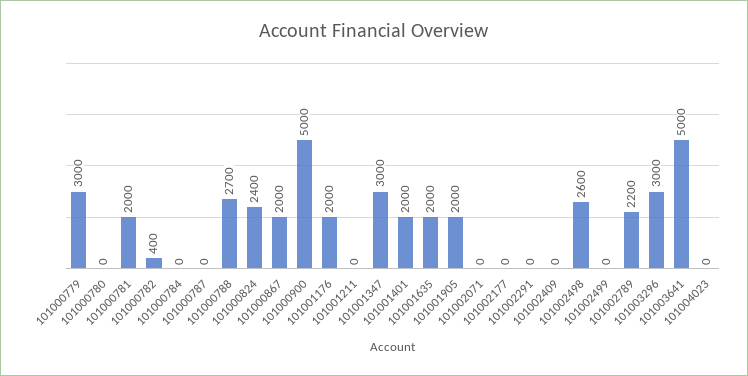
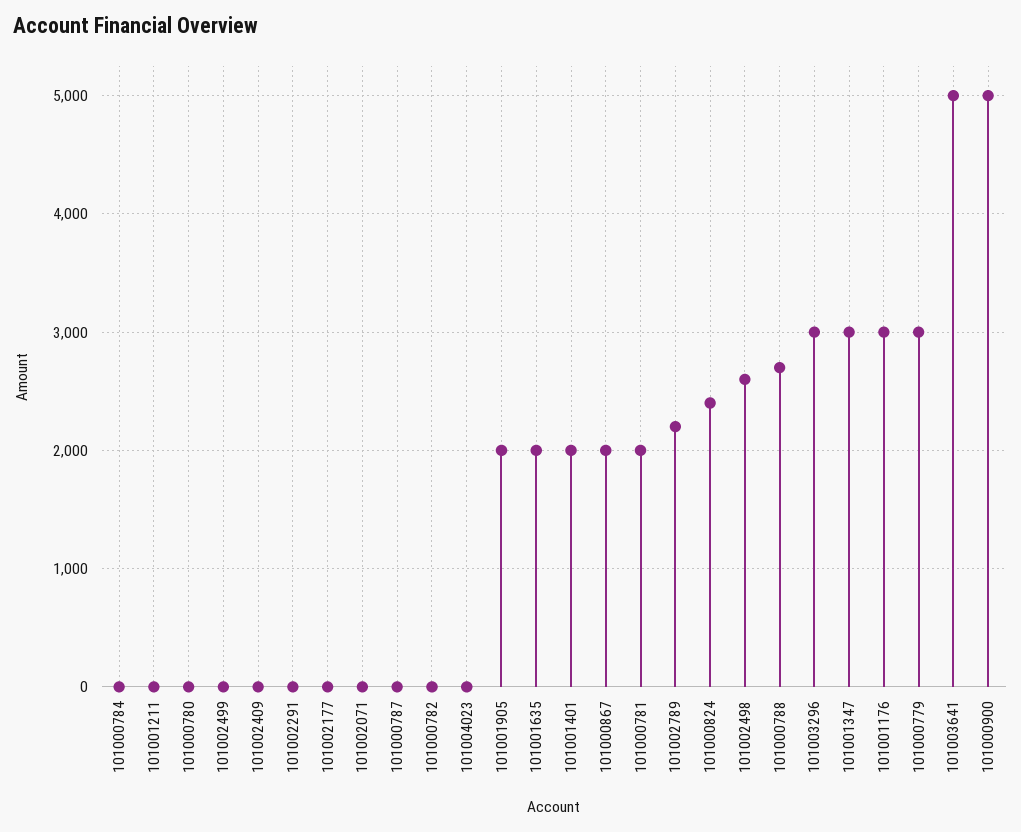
  {
    "101000779": 3000,
    "101000780": 0,
    "101000781": 2000,
-   "101000782": 400,
+   "101000782": 0,
    "101000784": 0,
    "101000787": 0,
    "101000788": 2700,
    "101000824": 2400,
    "101000867": 2000,
    "101000900": 5000,
-   "101001176": 2000,
+   "101001176": 3000,
    "101001211": 0,
    "101001347": 3000,
    "101001401": 2000,
    "101001635": 2000,
    "101001905": 2000,
    "101002071": 0,
    "101002177": 0,
    "101002291": 0,
    "101002409": 0,
    "101002498": 2600,
    "101002499": 0,
    "101002789": 2200,
    "101003296": 3000,
    "101003641": 5000,
    "101004023": 0
  }

